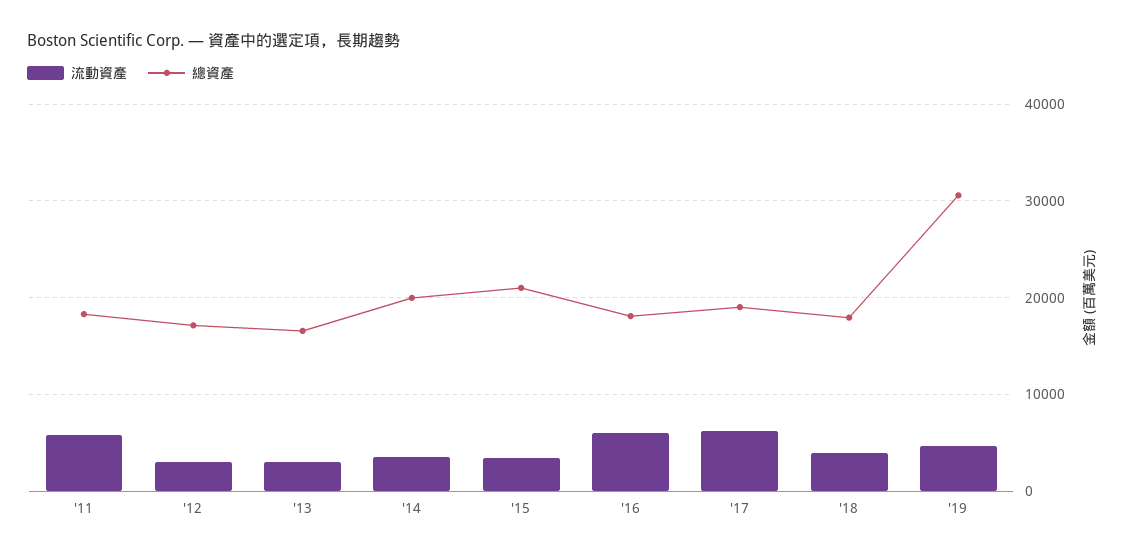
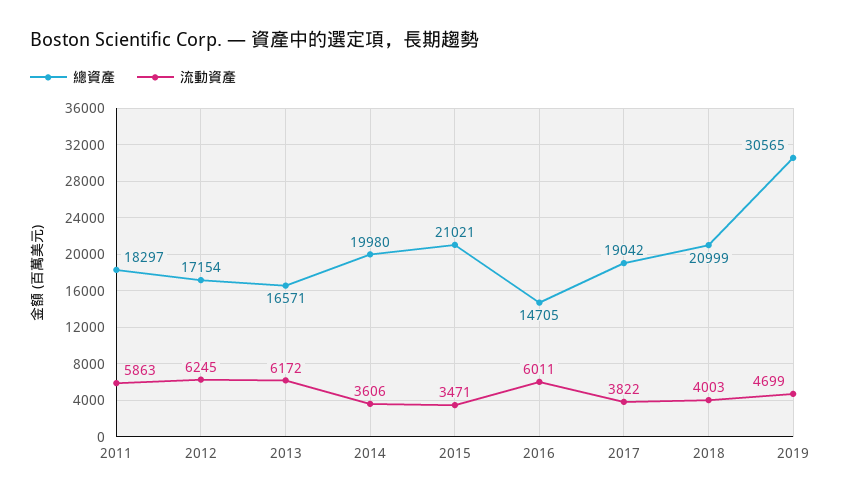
  {
    "流動資產": {
      "'11": 5863,
-     "'12": 3000,
+     "'12": 6245,
-     "'13": 3000,
+     "'13": 6172,
      "'14": 3606,
      "'15": 3471,
      "'16": 6011,
-     "'17": 6000,
+     "'17": 3822,
      "'18": 4003,
      "'19": 4699
    },
    "總資產": {
      "'11": 18297,
      "'12": 17154,
      "'13": 16571,
      "'14": 19980,
      "'15": 21021,
-     "'16": 18000,
+     "'16": 14705,
      "'17": 19042,
-     "'18": 18000,
+     "'18": 20999,
      "'19": 30565
    }
  }

